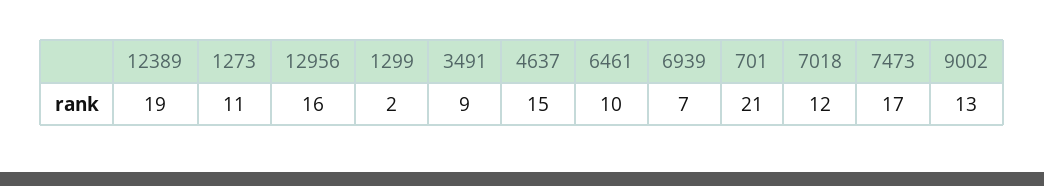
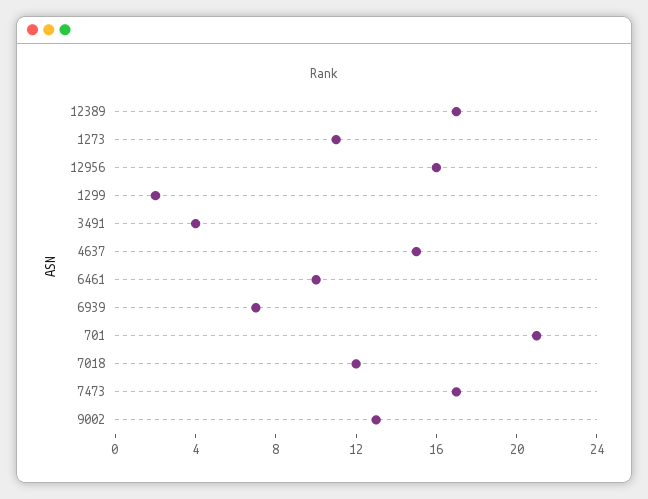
  {
-   "12389": 19,
+   "12389": 17,
    "1273": 11,
    "12956": 16,
    "1299": 2,
-   "3491": 9,
+   "3491": 4,
    "4637": 15,
    "6461": 10,
    "6939": 7,
    "701": 21,
    "7018": 12,
    "7473": 17,
    "9002": 13
  }

